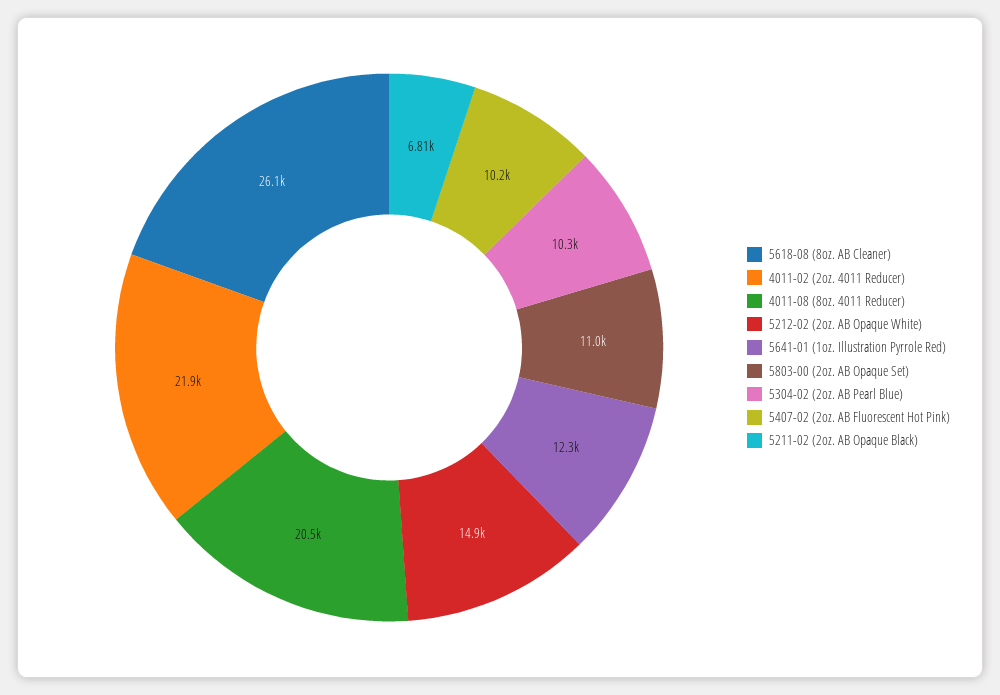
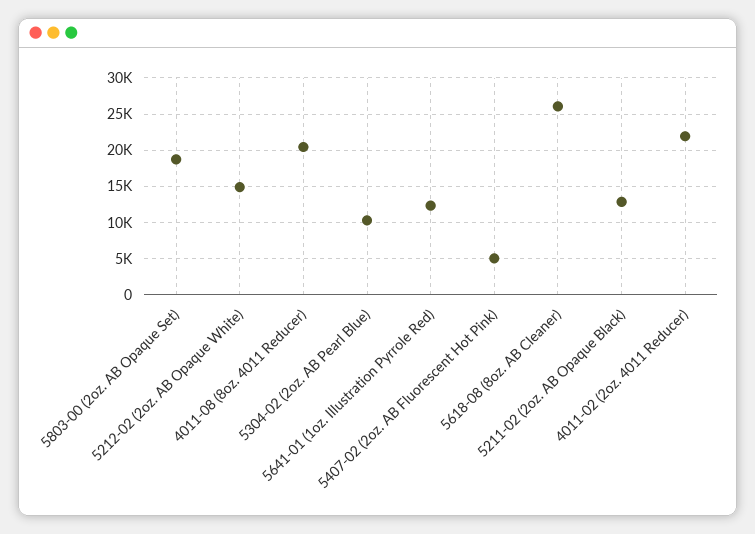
  {
    "5618-08 (8oz. AB Cleaner)": 26100,
    "4011-02 (2oz. 4011 Reducer)": 21900,
    "4011-08 (8oz. 4011 Reducer)": 20500,
    "5212-02 (2oz. AB Opaque White)": 14900,
    "5641-01 (1oz. Illustration Pyrrole Red)": 12300,
-   "5803-00 (2oz. AB Opaque Set)": 11000,
+   "5803-00 (2oz. AB Opaque Set)": 19000,
    "5304-02 (2oz. AB Pearl Blue)": 10300,
-   "5407-02 (2oz. AB Fluorescent Hot Pink)": 10200,
+   "5407-02 (2oz. AB Fluorescent Hot Pink)": 5000,
-   "5211-02 (2oz. AB Opaque Black)": 6810
+   "5211-02 (2oz. AB Opaque Black)": 13000
  }

